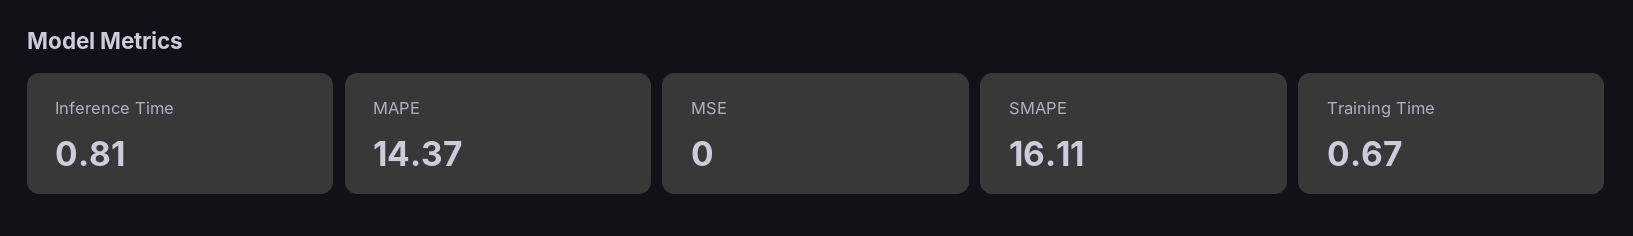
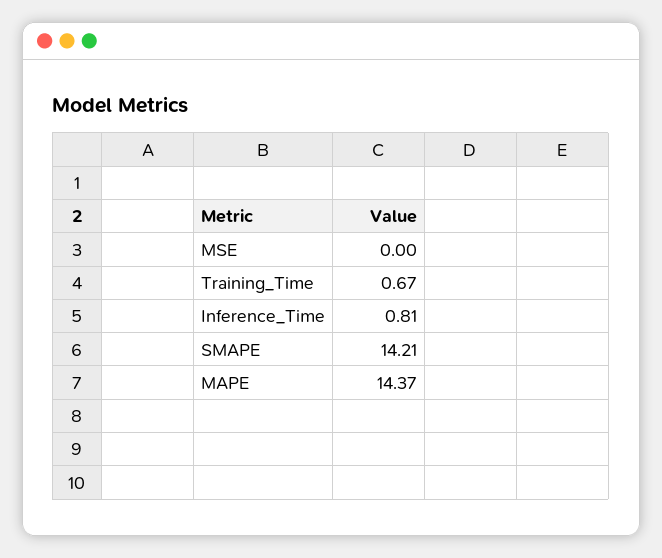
  {
    "Inference Time": 0.81,
    "MAPE": 14.37,
    "MSE": 0,
-   "SMAPE": 16.11,
+   "SMAPE": 14.21,
    "Training Time": 0.67
  }

